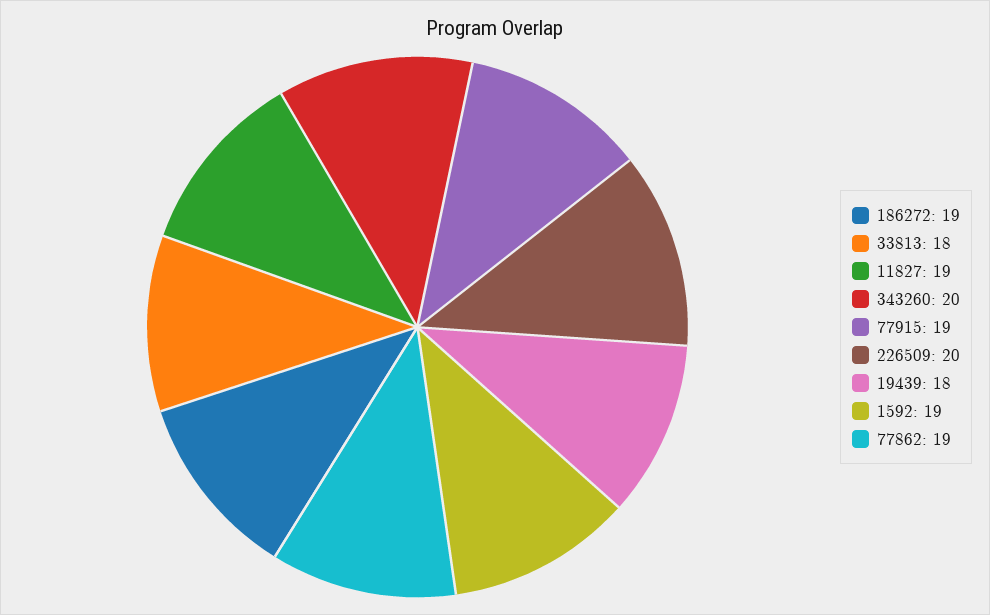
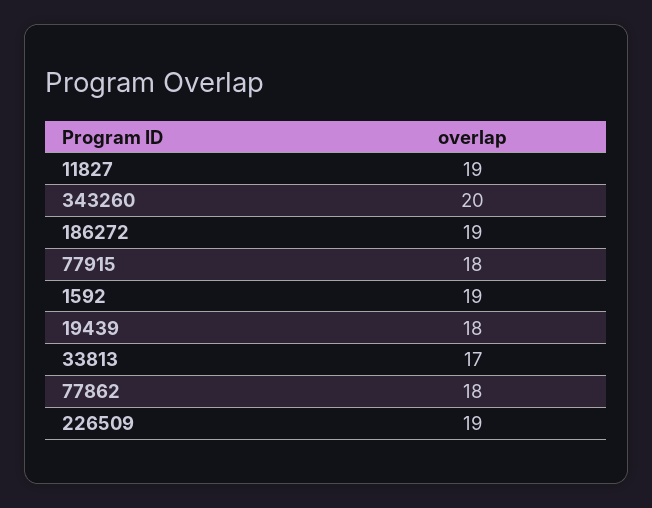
  {
    "186272": 19,
-   "33813": 18,
+   "33813": 17,
    "11827": 19,
    "343260": 20,
-   "77915": 19,
+   "77915": 18,
-   "226509": 20,
+   "226509": 19,
    "19439": 18,
    "1592": 19,
-   "77862": 19
+   "77862": 18
  }

